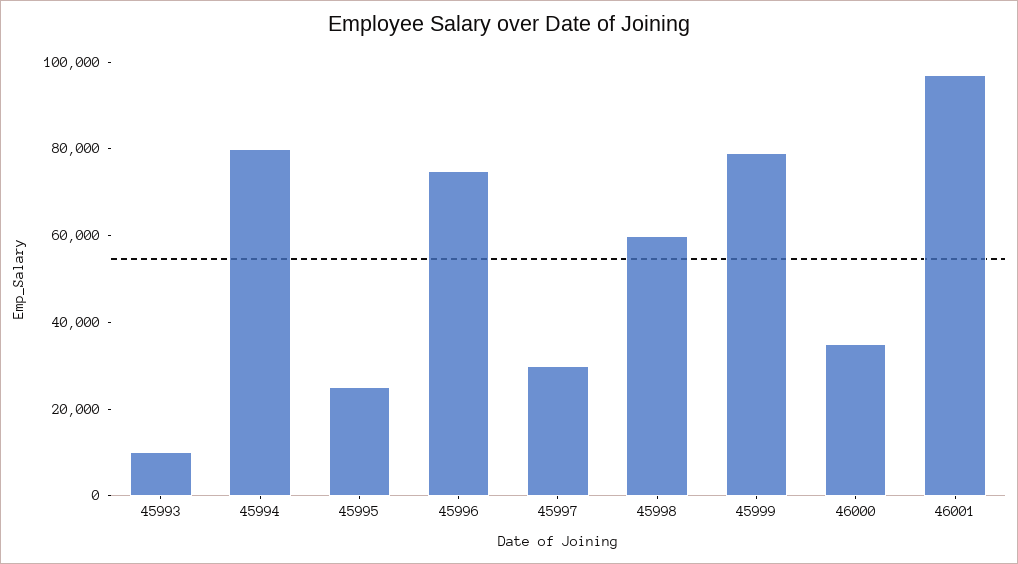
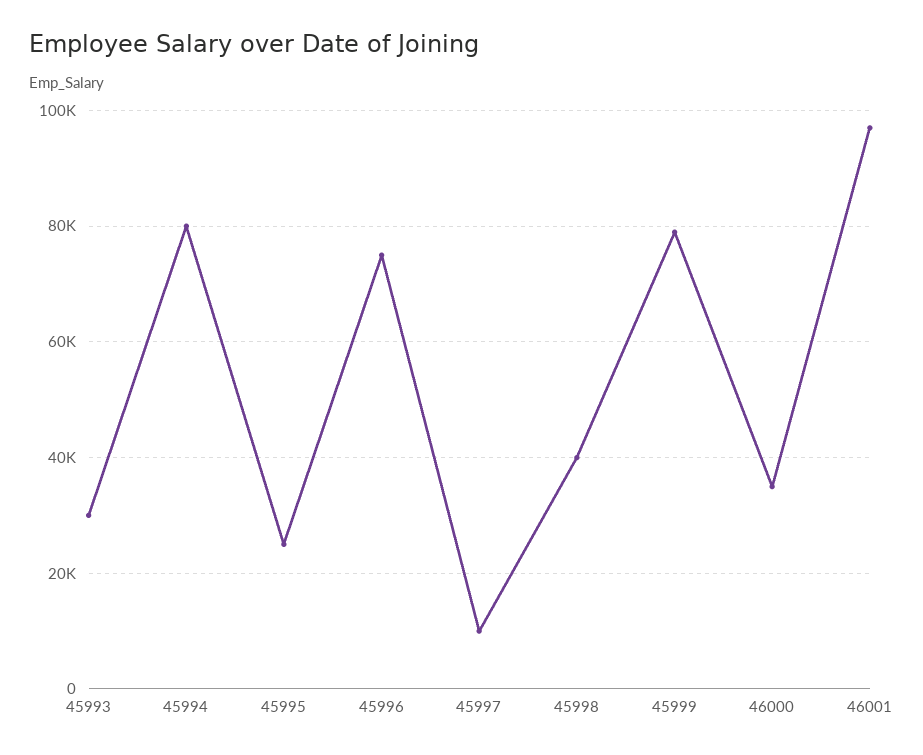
  {
-   "45993": 10000,
+   "45993": 30000,
    "45994": 80000,
    "45995": 26000,
    "45996": 76000,
-   "45997": 30000,
+   "45997": 10000,
-   "45998": 60000,
+   "45998": 40000,
    "45999": 80000,
    "46000": 36000,
    "46001": 98000
  }

